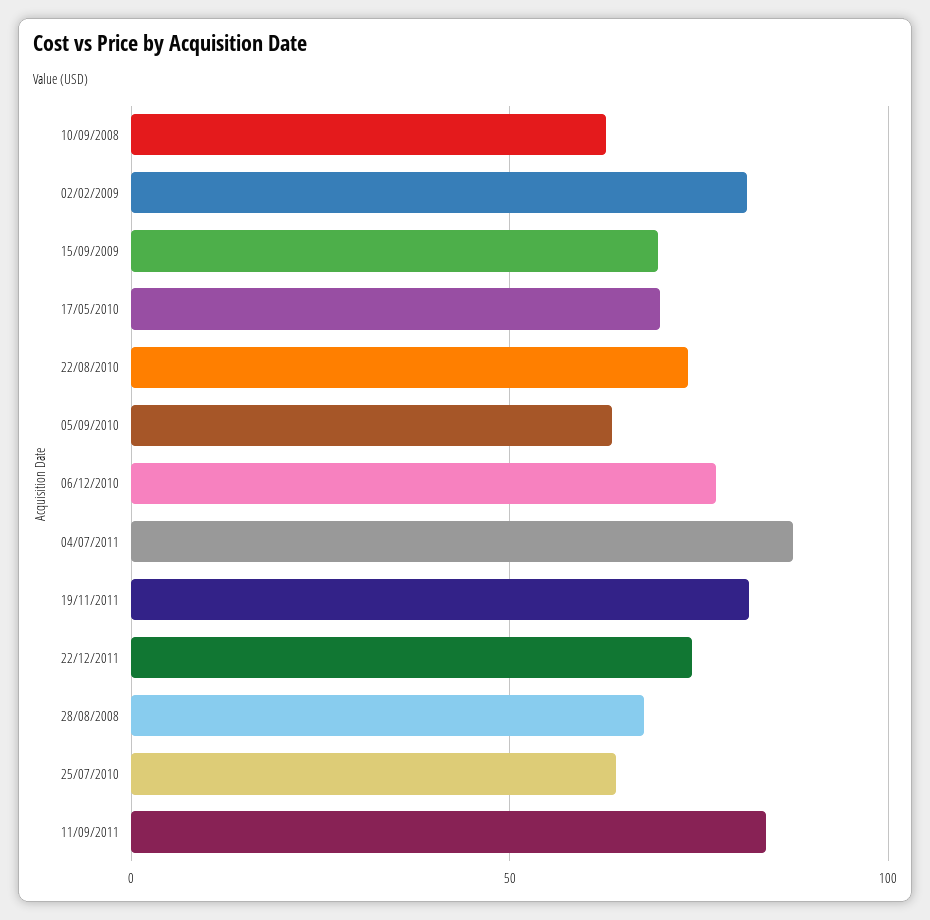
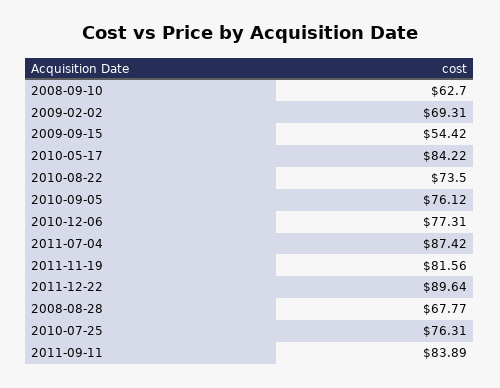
  {
    "10/09/2008": 62.7,
-   "02/02/2009": 80,
+   "02/02/2009": 69.31,
-   "15/09/2009": 70,
+   "15/09/2009": 54.42,
-   "17/05/2010": 70,
+   "17/05/2010": 84.22,
    "22/08/2010": 73.5,
-   "05/09/2010": 65,
+   "05/09/2010": 76.12,
    "06/12/2010": 77.31,
    "04/07/2011": 87.42,
    "19/11/2011": 81.56,
-   "22/12/2011": 75,
+   "22/12/2011": 89.64,
    "28/08/2008": 67.77,
-   "25/07/2010": 65,
+   "25/07/2010": 76.31,
    "11/09/2011": 83.89
  }

